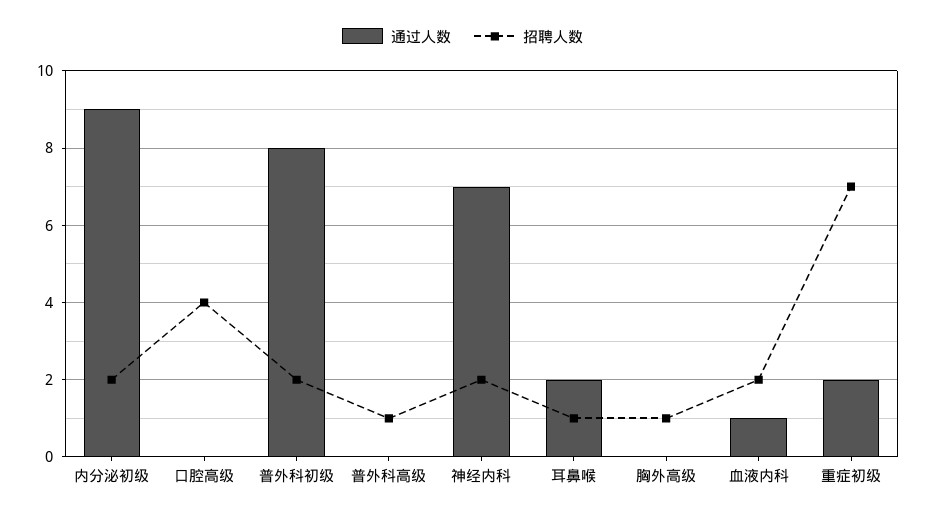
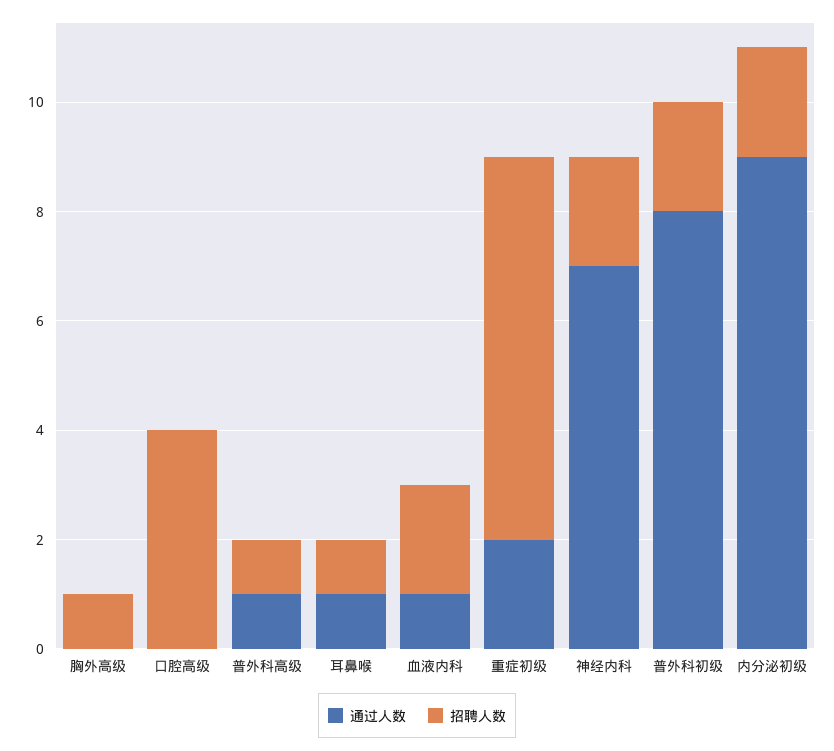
  {
    "通过人数": {
      "内分泌初级": 9,
      "口腔高级": 0,
      "普外科初级": 8,
-     "普外科高级": 0,
+     "普外科高级": 1,
      "神经内科": 7,
-     "耳鼻喉": 2,
+     "耳鼻喉": 1,
      "胸外高级": 0,
      "血液内科": 1,
      "重症初级": 2
    },
    "招聘人数": {
      "内分泌初级": 2,
      "口腔高级": 4,
      "普外科初级": 2,
      "普外科高级": 1,
      "神经内科": 2,
      "耳鼻喉": 1,
      "胸外高级": 1,
      "血液内科": 2,
      "重症初级": 7
    }
  }

